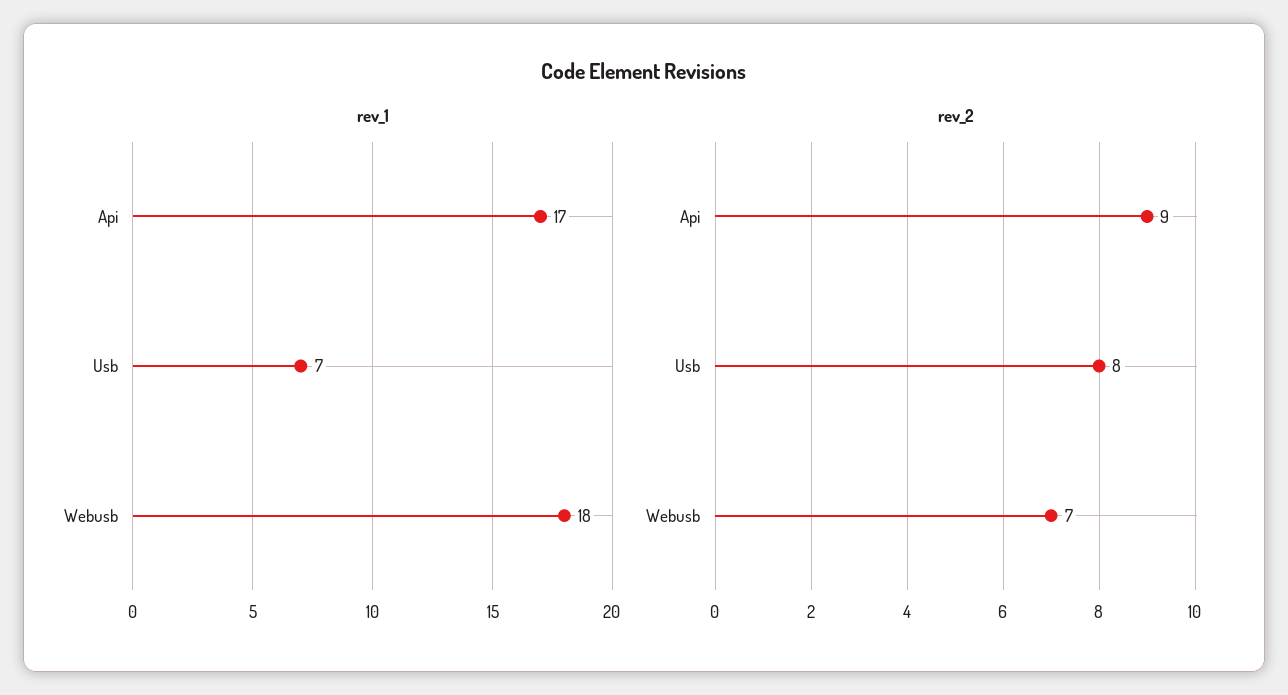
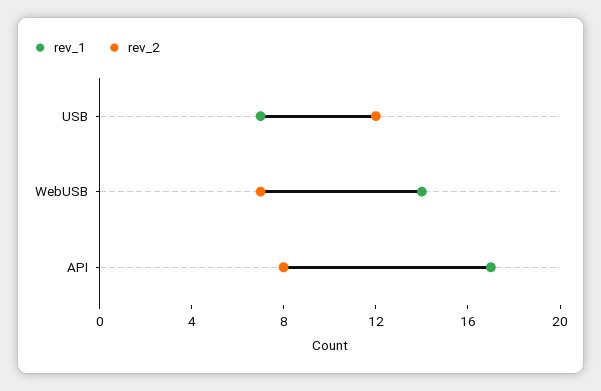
  {
    "rev_1": {
      "Api": 17,
      "Usb": 7,
-     "Webusb": 18
+     "Webusb": 14
    },
    "rev_2": {
-     "Api": 9,
+     "Api": 8,
-     "Usb": 8,
+     "Usb": 12,
      "Webusb": 7
    }
  }

